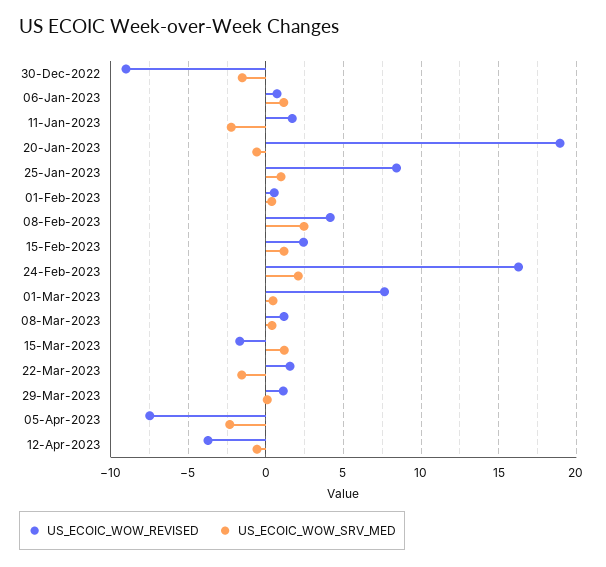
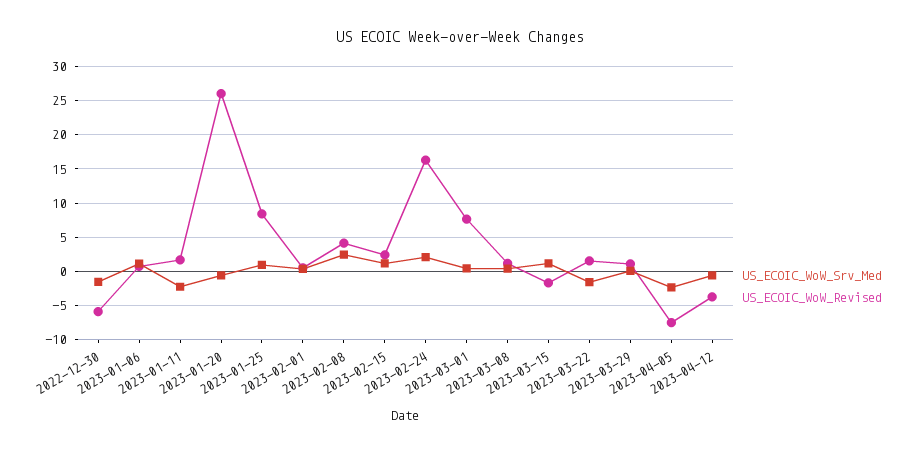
  {
    "US_ECOIC_WOW_REVISED": {
-     "30-Dec-2022": -9,
+     "30-Dec-2022": -6,
      "06-Jan-2023": 0.5,
      "11-Jan-2023": 1.5,
-     "20-Jan-2023": 19,
+     "20-Jan-2023": 26,
      "25-Jan-2023": 8.5,
      "01-Feb-2023": 0.5,
      "08-Feb-2023": 4,
      "15-Feb-2023": 2.5,
      "24-Feb-2023": 16.5,
      "01-Mar-2023": 7.5,
      "08-Mar-2023": 1,
      "15-Mar-2023": -1.5,
      "22-Mar-2023": 1.5,
      "29-Mar-2023": 1,
      "05-Apr-2023": -7.5,
      "12-Apr-2023": -3.5
    },
    "US_ECOIC_WOW_SRV_MED": {
      "30-Dec-2022": -1.5,
      "06-Jan-2023": 1,
      "11-Jan-2023": -2,
      "20-Jan-2023": -0.5,
      "25-Jan-2023": 1,
      "01-Feb-2023": 0.5,
      "08-Feb-2023": 2.5,
      "15-Feb-2023": 1,
      "24-Feb-2023": 2,
      "01-Mar-2023": 0.5,
      "08-Mar-2023": 0.5,
      "15-Mar-2023": 1,
      "22-Mar-2023": -1.5,
      "29-Mar-2023": 0,
      "05-Apr-2023": -2.5,
      "12-Apr-2023": -0.5
    }
  }

